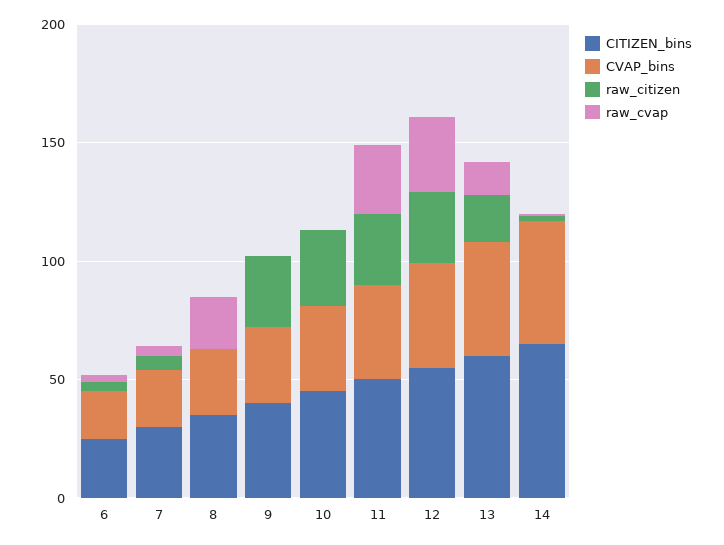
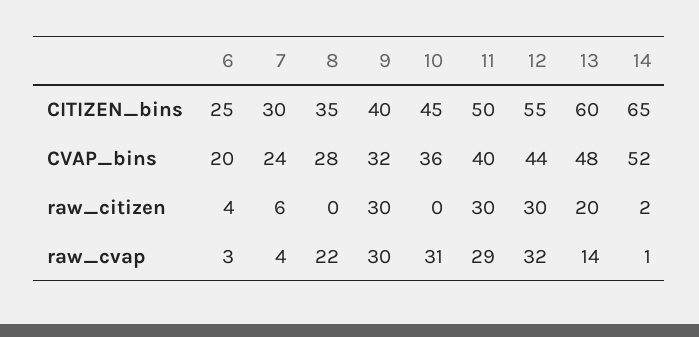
  {
    "CITIZEN_bins": {
      "6": 25,
      "7": 30,
      "8": 35,
      "9": 40,
      "10": 45,
      "11": 50,
      "12": 55,
      "13": 60,
      "14": 65
    },
    "CVAP_bins": {
      "6": 20,
      "7": 24,
      "8": 28,
      "9": 32,
      "10": 36,
      "11": 40,
      "12": 44,
      "13": 48,
      "14": 52
    },
    "raw_citizen": {
      "6": 4,
      "7": 6,
      "8": 0,
      "9": 30,
-     "10": 30,
+     "10": 0,
      "11": 30,
      "12": 30,
      "13": 20,
      "14": 2
    },
    "raw_cvap": {
      "6": 3,
      "7": 4,
      "8": 22,
-     "9": 0,
+     "9": 30,
-     "10": 0,
+     "10": 31,
      "11": 29,
      "12": 32,
      "13": 14,
      "14": 1
    }
  }

